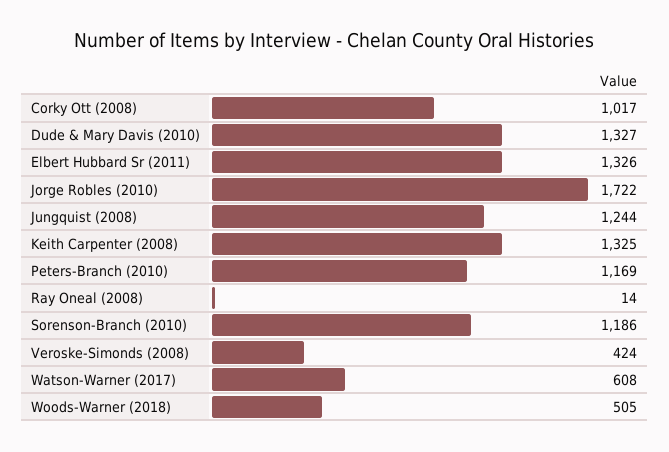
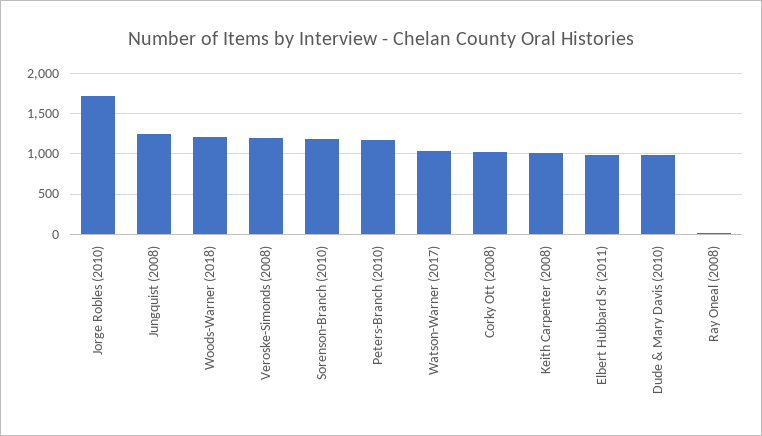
  {
    "Corky Ott (2008)": 1017,
-   "Dude & Mary Davis (2010)": 1327,
+   "Dude & Mary Davis (2010)": 1000,
-   "Elbert Hubbard Sr (2011)": 1326,
+   "Elbert Hubbard Sr (2011)": 1000,
    "Jorge Robles (2010)": 1722,
    "Jungquist (2008)": 1244,
-   "Keith Carpenter (2008)": 1325,
+   "Keith Carpenter (2008)": 1000,
    "Peters-Branch (2010)": 1169,
    "Ray Oneal (2008)": 14,
    "Sorenson-Branch (2010)": 1186,
-   "Veroske-Simonds (2008)": 424,
+   "Veroske-Simonds (2008)": 1200,
-   "Watson-Warner (2017)": 608,
+   "Watson-Warner (2017)": 1000,
-   "Woods-Warner (2018)": 505
+   "Woods-Warner (2018)": 1200
  }

